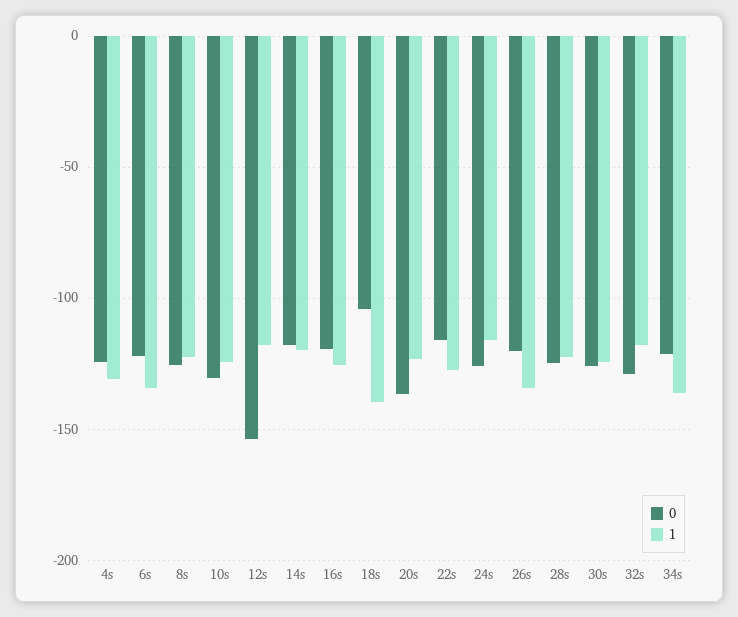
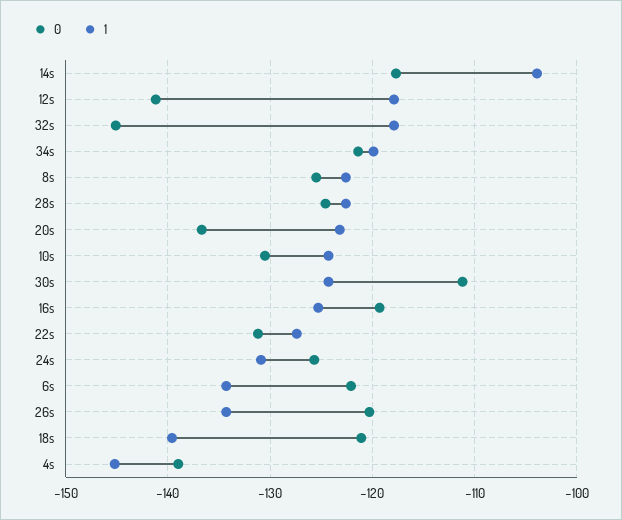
  {
    "0": {
-     "4s": -125,
+     "4s": -139,
      "6s": -122,
      "8s": -126,
      "10s": -131,
-     "12s": -155,
+     "12s": -141,
      "14s": -118,
      "16s": -119,
-     "18s": -105,
+     "18s": -121,
      "20s": -137,
-     "22s": -115,
+     "22s": -131,
      "24s": -126,
      "26s": -120,
      "28s": -125,
-     "30s": -125,
+     "30s": -111,
-     "32s": -130,
+     "32s": -145,
      "34s": -121
    },
    "1": {
-     "4s": -130,
+     "4s": -145,
      "6s": -134,
      "8s": -123,
      "10s": -124,
      "12s": -118,
-     "14s": -120,
+     "14s": -104,
      "16s": -125,
      "18s": -140,
      "20s": -123,
      "22s": -127,
-     "24s": -115,
+     "24s": -131,
      "26s": -134,
      "28s": -123,
      "30s": -124,
      "32s": -118,
-     "34s": -135
+     "34s": -120
    }
  }

